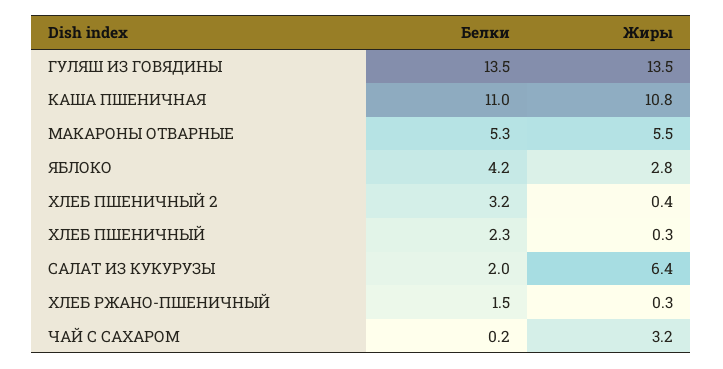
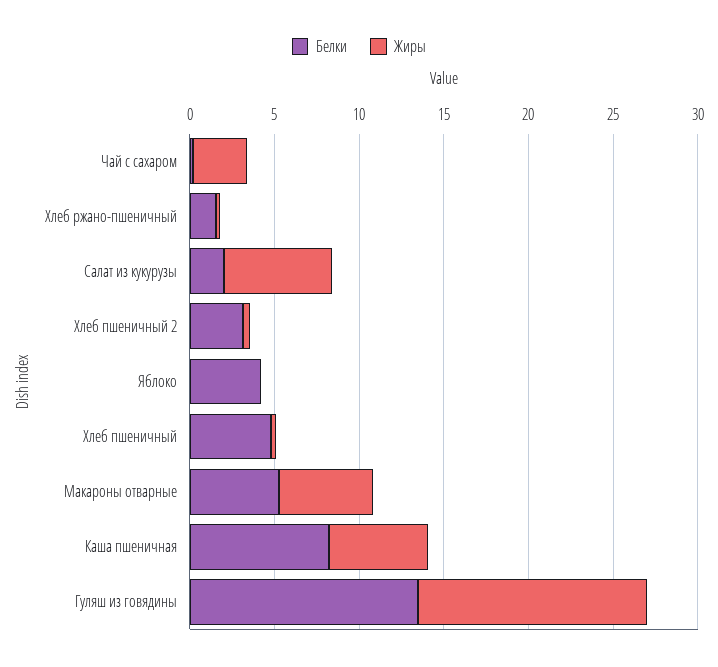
  {
    "Белки": {
      "ГУЛЯШ ИЗ ГОВЯДИНЫ": 13.5,
-     "КАША ПШЕНИЧНАЯ": 11,
+     "КАША ПШЕНИЧНАЯ": 8,
      "МАКАРОНЫ ОТВАРНЫЕ": 5.3,
      "ЯБЛОКО": 4.2,
      "ХЛЕБ ПШЕНИЧНЫЙ 2": 3.2,
-     "ХЛЕБ ПШЕНИЧНЫЙ": 2.3,
+     "ХЛЕБ ПШЕНИЧНЫЙ": 5,
      "САЛАТ ИЗ КУКУРУЗЫ": 2,
      "ХЛЕБ РЖАНО-ПШЕНИЧНЫЙ": 1.5,
      "ЧАЙ С САХАРОМ": 0.2
    },
    "Жиры": {
      "ГУЛЯШ ИЗ ГОВЯДИНЫ": 13.5,
-     "КАША ПШЕНИЧНАЯ": 10.8,
+     "КАША ПШЕНИЧНАЯ": 6,
      "МАКАРОНЫ ОТВАРНЫЕ": 5.5,
-     "ЯБЛОКО": 2.8,
+     "ЯБЛОКО": 0,
      "ХЛЕБ ПШЕНИЧНЫЙ 2": 0.4,
      "ХЛЕБ ПШЕНИЧНЫЙ": 0.3,
      "САЛАТ ИЗ КУКУРУЗЫ": 6.4,
      "ХЛЕБ РЖАНО-ПШЕНИЧНЫЙ": 0.3,
      "ЧАЙ С САХАРОМ": 3.2
    }
  }

